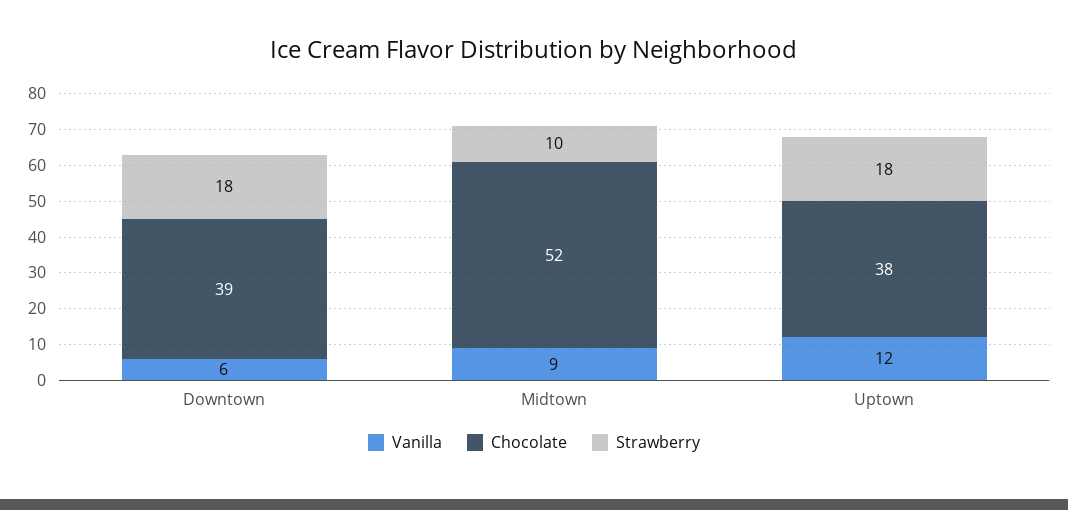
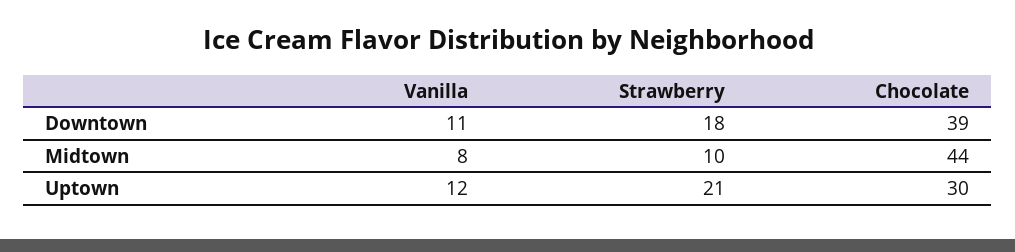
  {
    "Vanilla": {
-     "Downtown": 6,
+     "Downtown": 11,
-     "Midtown": 9,
+     "Midtown": 8,
      "Uptown": 12
    },
    "Chocolate": {
      "Downtown": 39,
-     "Midtown": 52,
+     "Midtown": 44,
-     "Uptown": 38
+     "Uptown": 30
    },
    "Strawberry": {
      "Downtown": 18,
      "Midtown": 10,
-     "Uptown": 18
+     "Uptown": 21
    }
  }

